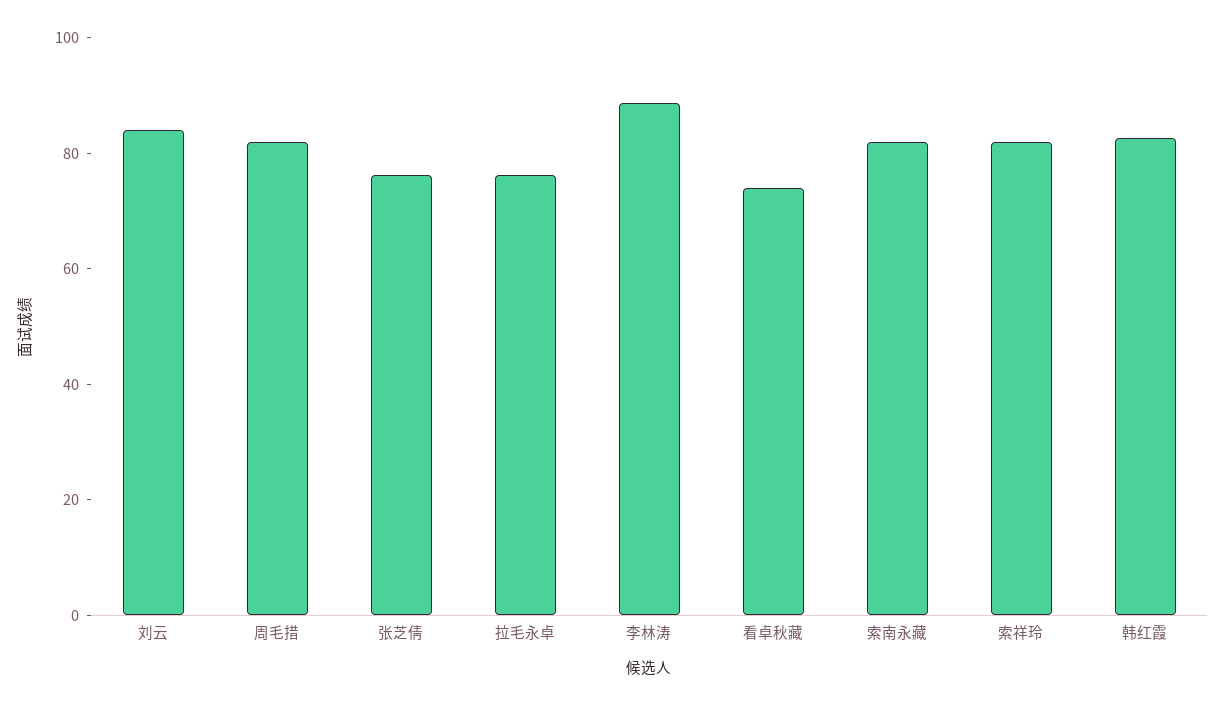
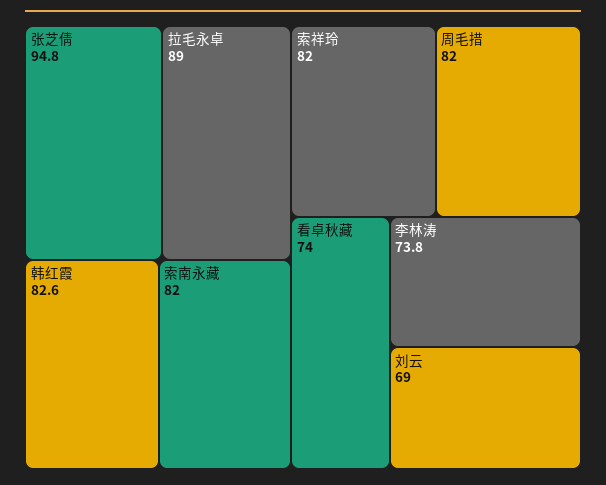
  {
-   "刘云": 85,
+   "刘云": 69,
    "周毛措": 82,
-   "张芝倩": 75,
+   "张芝倩": 94.8,
-   "拉毛永卓": 75,
+   "拉毛永卓": 89,
-   "李林涛": 90,
+   "李林涛": 73.8,
    "看卓秋藏": 74,
    "索南永藏": 82,
    "索祥玲": 82,
    "韩红霞": 82.6
  }

